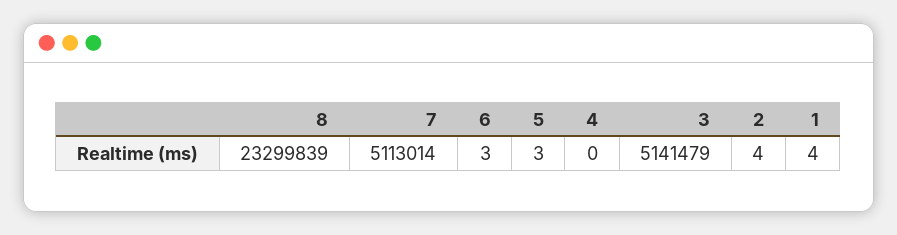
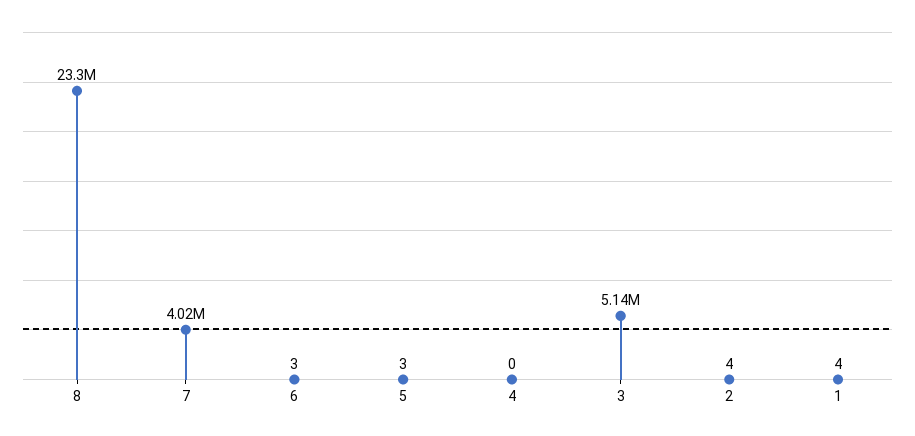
  {
    "8": 23299839,
-   "7": 5113014,
+   "7": 4020000,
    "6": 3,
    "5": 3,
    "4": 0,
    "3": 5141479,
    "2": 4,
    "1": 4
  }

